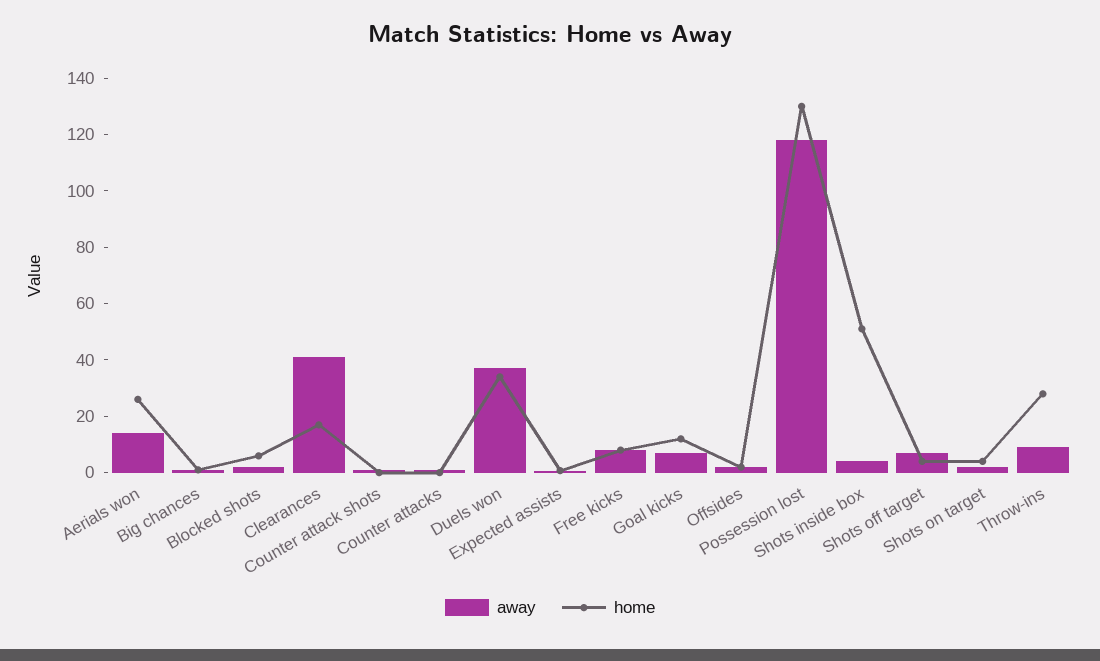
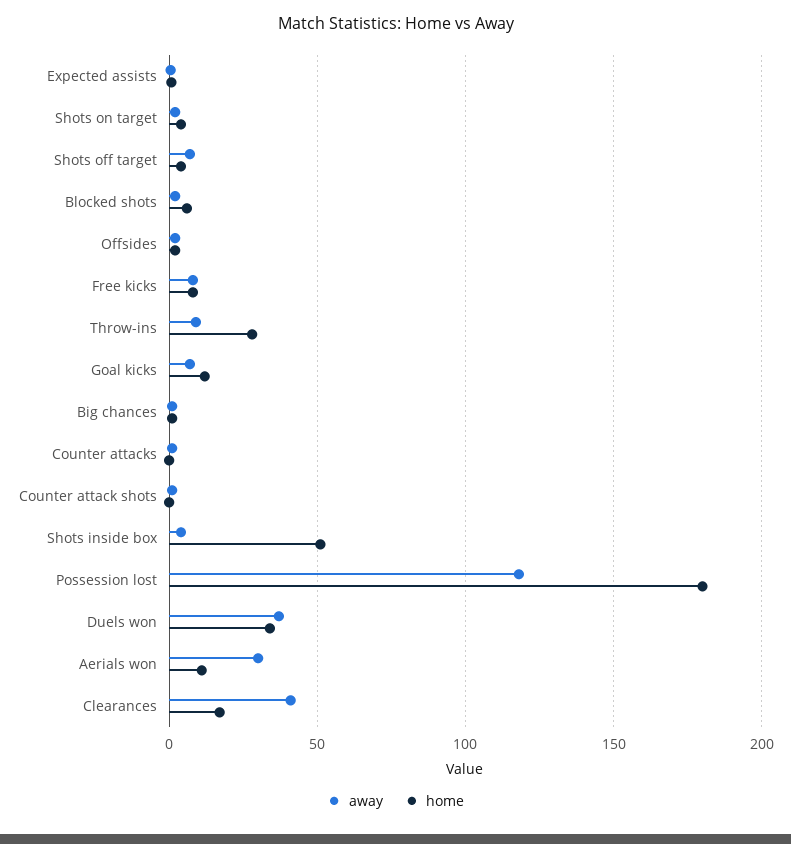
  {
    "away": {
-     "Aerials won": 15,
+     "Aerials won": 30,
      "Big chances": 0,
      "Blocked shots": 0,
      "Clearances": 40,
      "Counter attack shots": 0,
      "Counter attacks": 0,
      "Duels won": 35,
      "Expected assists": 0,
      "Free kicks": 10,
      "Goal kicks": 5,
      "Offsides": 0,
      "Possession lost": 120,
      "Shots inside box": 5,
      "Shots off target": 5,
      "Shots on target": 0,
      "Throw-ins": 10
    },
    "home": {
-     "Aerials won": 25,
+     "Aerials won": 10,
      "Big chances": 0,
      "Blocked shots": 5,
      "Clearances": 15,
      "Counter attack shots": 0,
      "Counter attacks": 0,
      "Duels won": 35,
      "Expected assists": 0,
      "Free kicks": 10,
      "Goal kicks": 10,
      "Offsides": 0,
-     "Possession lost": 130,
+     "Possession lost": 180,
      "Shots inside box": 50,
      "Shots off target": 5,
      "Shots on target": 5,
      "Throw-ins": 30
    }
  }

